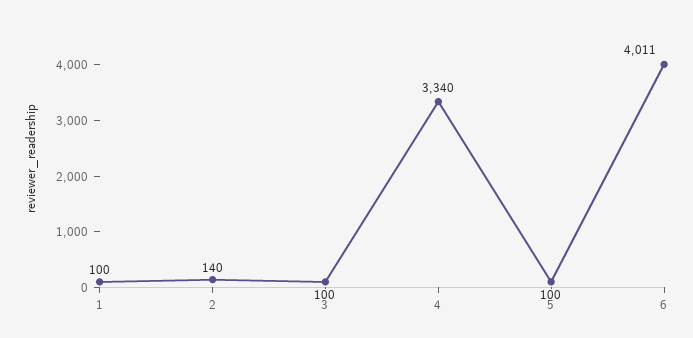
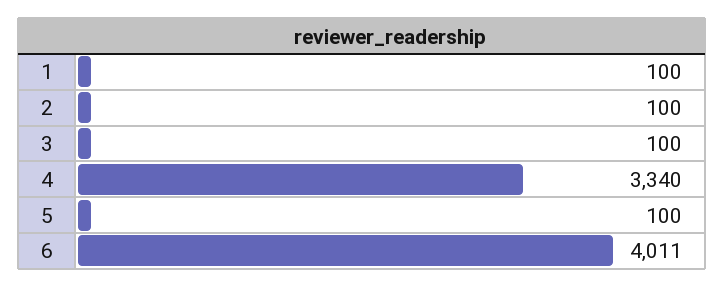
  {
    "1": 100,
-   "2": 140,
+   "2": 100,
    "3": 100,
    "4": 3340,
    "5": 100,
    "6": 4011
  }

